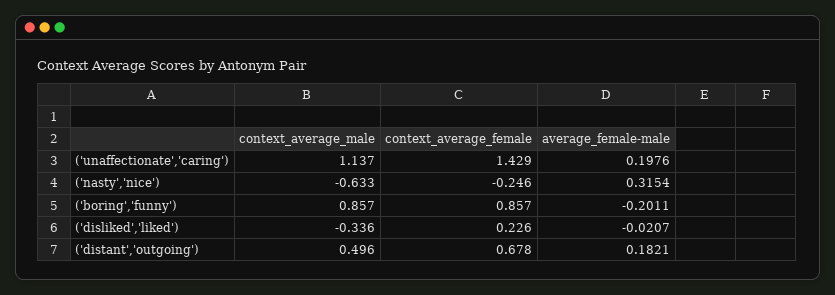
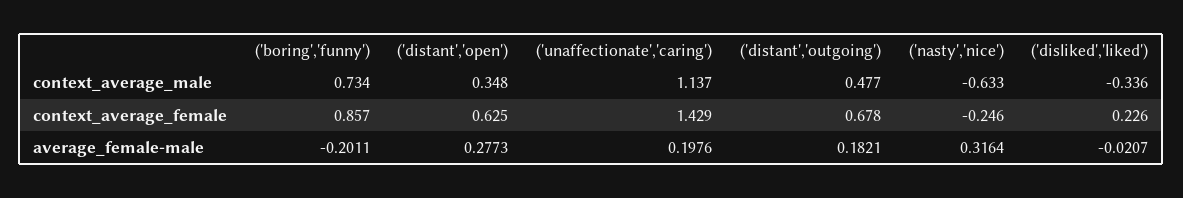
  {
    "context_average_male": {
      "('unaffectionate','caring')": 1.137,
      "('nasty','nice')": -0.633,
-     "('boring','funny')": 0.857,
+     "('boring','funny')": 0.734,
      "('disliked','liked')": -0.336,
-     "('distant','outgoing')": 0.496
+     "('distant','outgoing')": 0.477,
+     "('distant','open')": 0.348
    },
    "context_average_female": {
      "('unaffectionate','caring')": 1.429,
      "('nasty','nice')": -0.246,
      "('boring','funny')": 0.857,
      "('disliked','liked')": 0.226,
-     "('distant','outgoing')": 0.678
+     "('distant','outgoing')": 0.678,
+     "('distant','open')": 0.625
    },
    "average_female-male": {
      "('unaffectionate','caring')": 0.1976,
-     "('nasty','nice')": 0.3154,
+     "('nasty','nice')": 0.3164,
      "('boring','funny')": -0.2011,
      "('disliked','liked')": -0.0207,
-     "('distant','outgoing')": 0.1821
+     "('distant','outgoing')": 0.1821,
+     "('distant','open')": 0.2773
    }
  }

